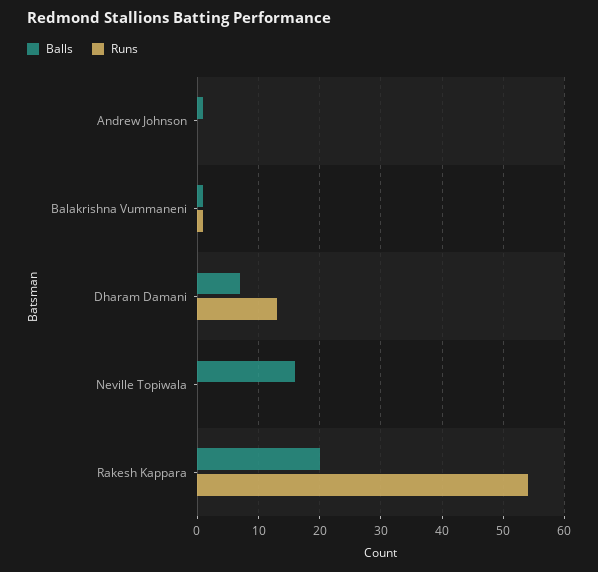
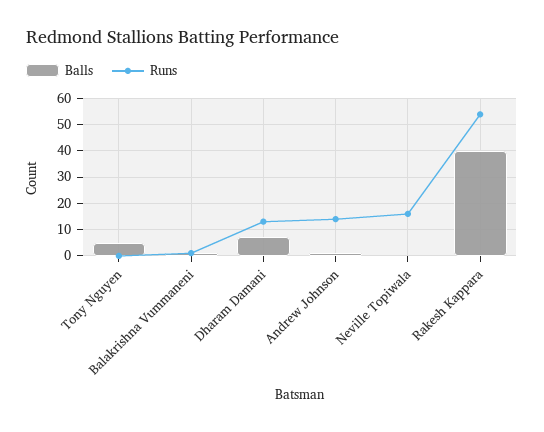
  {
    "Balls": {
      "Andrew Johnson": 1,
      "Balakrishna Vummaneni": 1,
      "Dharam Damani": 7,
-     "Neville Topiwala": 16,
+     "Neville Topiwala": 0,
-     "Rakesh Kappara": 20
+     "Rakesh Kappara": 40,
+     "Tony Nguyen": 5
    },
    "Runs": {
-     "Andrew Johnson": 0,
+     "Andrew Johnson": 15,
      "Balakrishna Vummaneni": 1,
      "Dharam Damani": 13,
-     "Neville Topiwala": 0,
+     "Neville Topiwala": 15,
-     "Rakesh Kappara": 54
+     "Rakesh Kappara": 54,
+     "Tony Nguyen": 0
    }
  }

